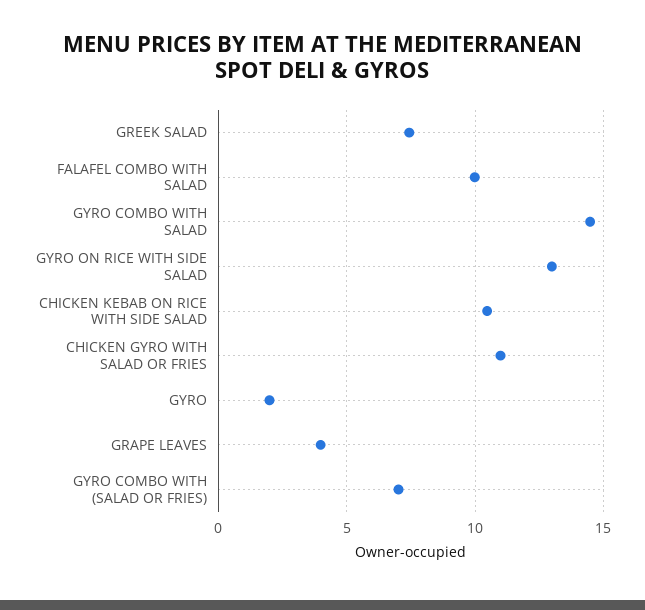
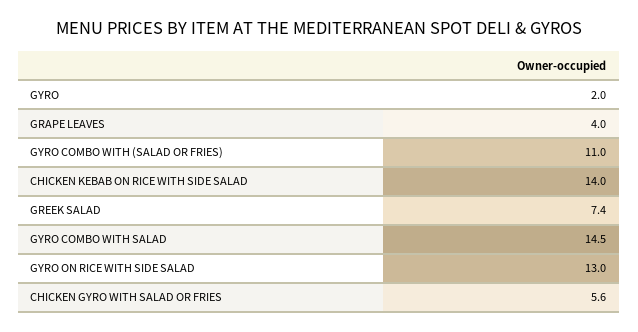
  {
    "GREEK SALAD": 7.4,
-   "FALAFEL COMBO WITH SALAD": 10,
    "GYRO COMBO WITH SALAD": 14.5,
    "GYRO ON RICE WITH SIDE SALAD": 13,
-   "CHICKEN KEBAB ON RICE WITH SIDE SALAD": 10.5,
+   "CHICKEN KEBAB ON RICE WITH SIDE SALAD": 14,
-   "CHICKEN GYRO WITH SALAD OR FRIES": 11,
+   "CHICKEN GYRO WITH SALAD OR FRIES": 5.6,
    "GYRO": 2,
    "GRAPE LEAVES": 4,
-   "GYRO COMBO WITH (SALAD OR FRIES)": 7
+   "GYRO COMBO WITH (SALAD OR FRIES)": 11
  }

